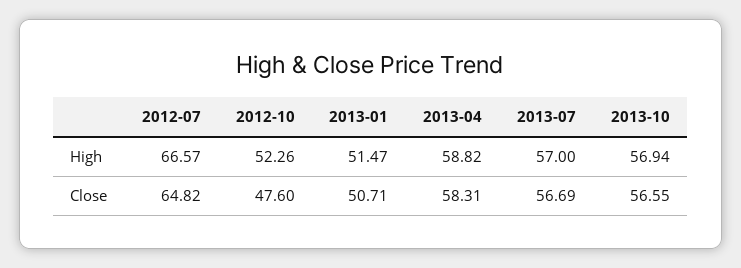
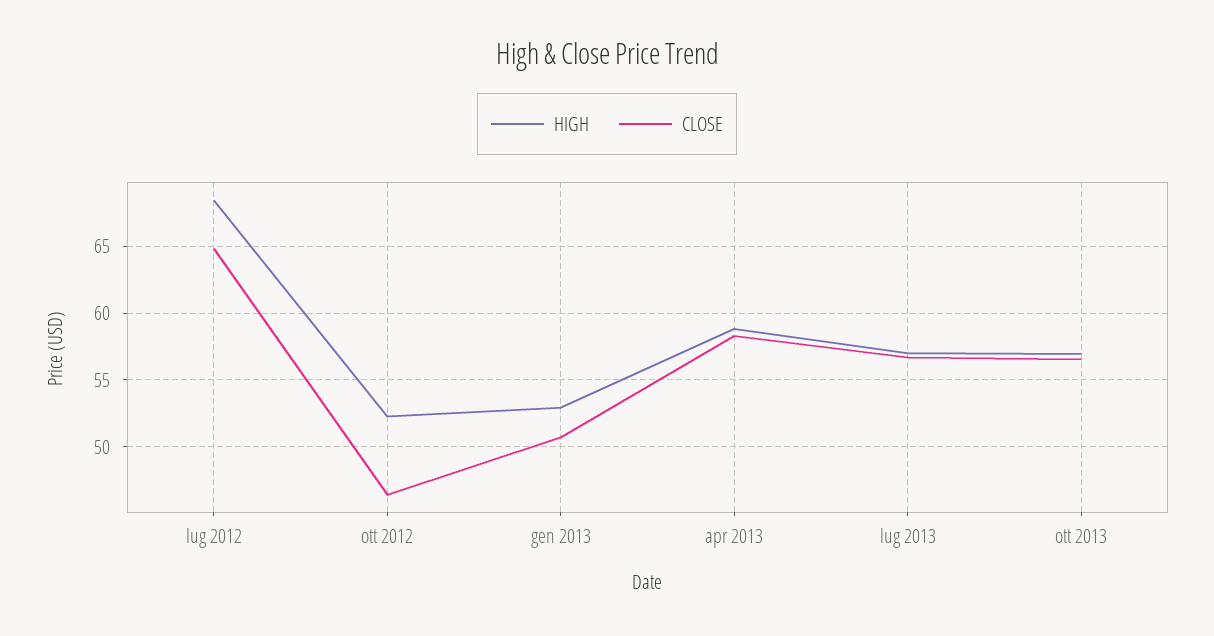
  {
    "High": {
-     "2012-07": 66.57,
+     "2012-07": 68.5,
      "2012-10": 52.26,
-     "2013-01": 51.47,
+     "2013-01": 53,
      "2013-04": 58.82,
      "2013-07": 57,
      "2013-10": 56.94
    },
    "Close": {
      "2012-07": 64.82,
-     "2012-10": 47.6,
+     "2012-10": 46.5,
      "2013-01": 50.71,
      "2013-04": 58.31,
      "2013-07": 56.69,
      "2013-10": 56.55
    }
  }

